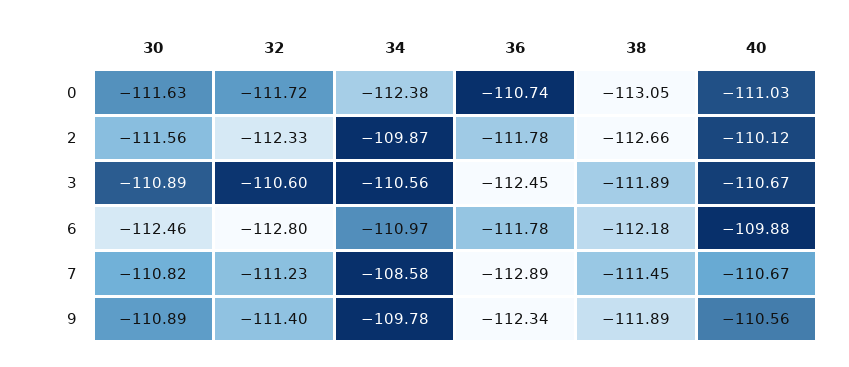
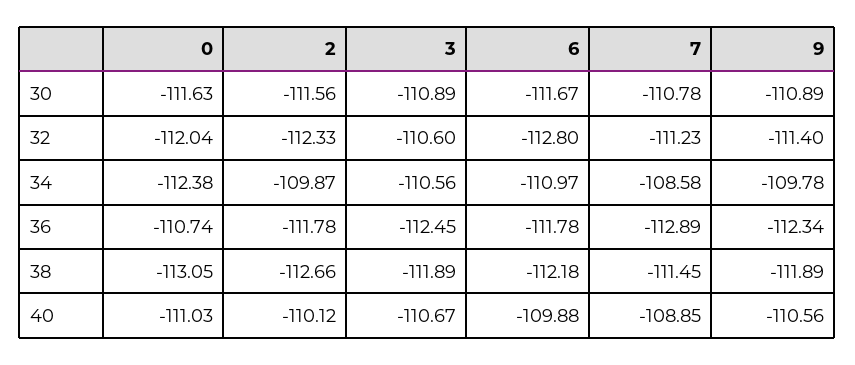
  {
    "30": {
      "0": -111.63,
      "2": -111.56,
      "3": -110.89,
-     "6": -112.46,
+     "6": -111.67,
-     "7": -110.82,
+     "7": -110.78,
      "9": -110.89
    },
    "32": {
-     "0": -111.72,
+     "0": -112.04,
      "2": -112.33,
      "3": -110.6,
      "6": -112.8,
      "7": -111.23,
      "9": -111.4
    },
    "34": {
      "0": -112.38,
      "2": -109.87,
      "3": -110.56,
      "6": -110.97,
      "7": -108.58,
      "9": -109.78
    },
    "36": {
      "0": -110.74,
      "2": -111.78,
      "3": -112.45,
      "6": -111.78,
      "7": -112.89,
      "9": -112.34
    },
    "38": {
      "0": -113.05,
      "2": -112.66,
      "3": -111.89,
      "6": -112.18,
      "7": -111.45,
      "9": -111.89
    },
    "40": {
      "0": -111.03,
      "2": -110.12,
      "3": -110.67,
      "6": -109.88,
-     "7": -110.67,
+     "7": -108.85,
      "9": -110.56
    }
  }

